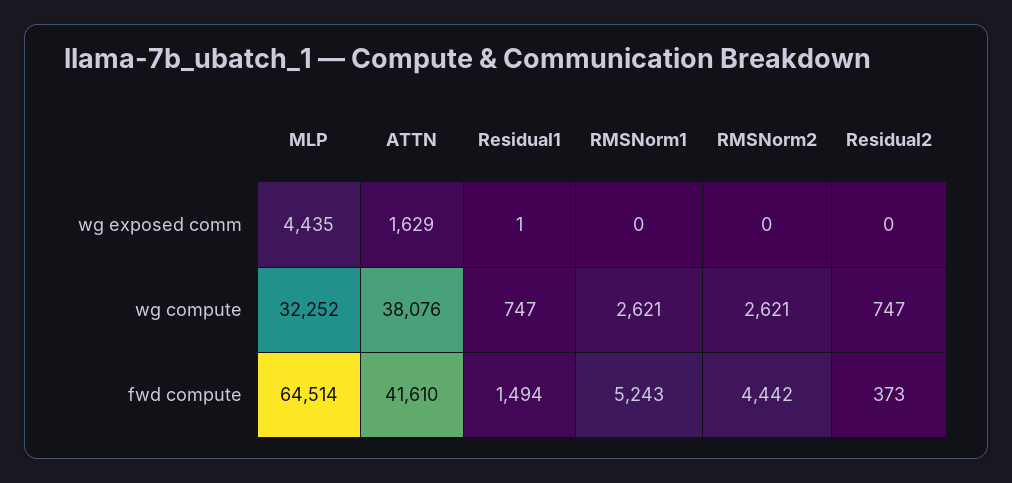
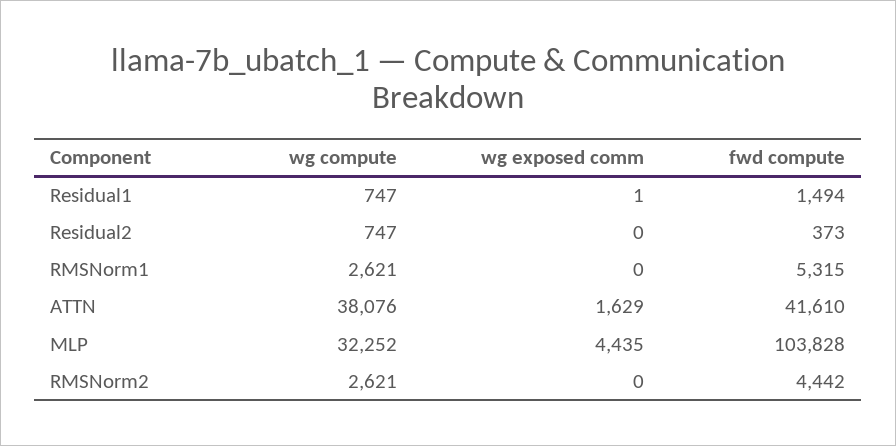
  {
    "MLP": {
      "wg exposed comm": 4435,
      "wg compute": 32252,
-     "fwd compute": 64514
+     "fwd compute": 103828
    },
    "ATTN": {
      "wg exposed comm": 1629,
      "wg compute": 38076,
      "fwd compute": 41610
    },
    "Residual1": {
      "wg exposed comm": 1,
      "wg compute": 747,
      "fwd compute": 1494
    },
    "RMSNorm1": {
      "wg exposed comm": 0,
      "wg compute": 2621,
-     "fwd compute": 5243
+     "fwd compute": 5315
    },
    "RMSNorm2": {
      "wg exposed comm": 0,
      "wg compute": 2621,
      "fwd compute": 4442
    },
    "Residual2": {
      "wg exposed comm": 0,
      "wg compute": 747,
      "fwd compute": 373
    }
  }

